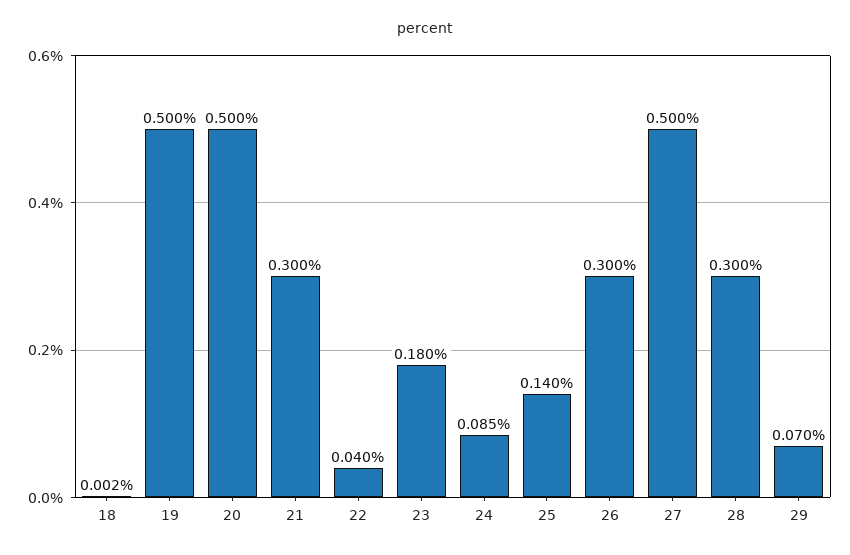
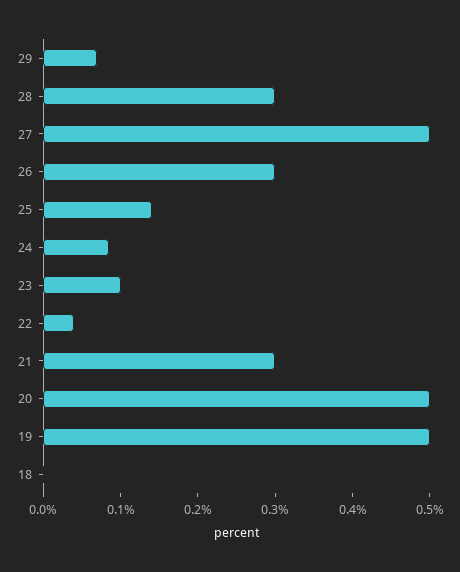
  {
    "18": 0.002,
    "19": 0.5,
    "20": 0.5,
    "21": 0.3,
    "22": 0.04,
-   "23": 0.18,
+   "23": 0.1,
    "24": 0.085,
    "25": 0.14,
    "26": 0.3,
    "27": 0.5,
    "28": 0.3,
    "29": 0.07
  }

